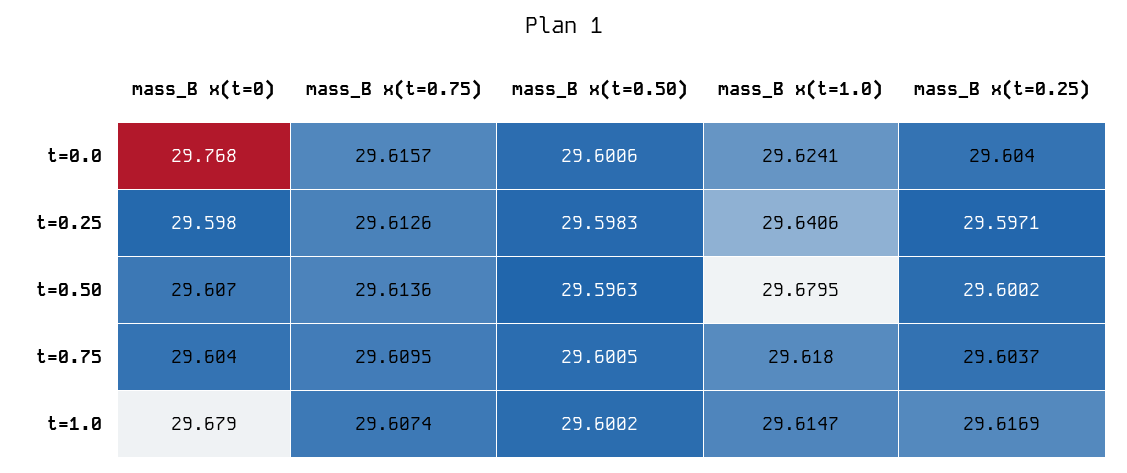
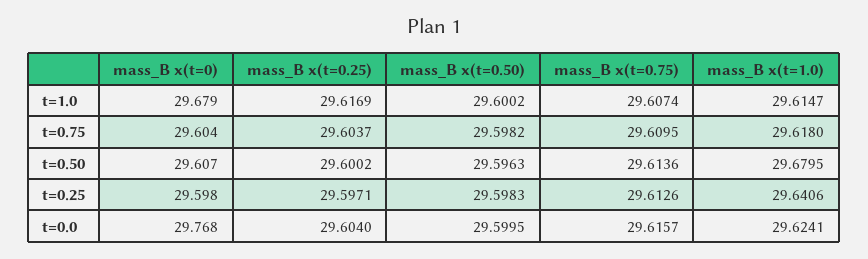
  {
    "mass_B x(t=0)": {
      "t=0.0": 29.768,
      "t=0.25": 29.598,
      "t=0.50": 29.607,
      "t=0.75": 29.604,
      "t=1.0": 29.679
    },
    "mass_B x(t=0.75)": {
      "t=0.0": 29.6157,
      "t=0.25": 29.6126,
      "t=0.50": 29.6136,
      "t=0.75": 29.6095,
      "t=1.0": 29.6074
    },
    "mass_B x(t=0.50)": {
-     "t=0.0": 29.6006,
+     "t=0.0": 29.5995,
      "t=0.25": 29.5983,
      "t=0.50": 29.5963,
-     "t=0.75": 29.6005,
+     "t=0.75": 29.5982,
      "t=1.0": 29.6002
    },
    "mass_B x(t=1.0)": {
      "t=0.0": 29.6241,
      "t=0.25": 29.6406,
      "t=0.50": 29.6795,
      "t=0.75": 29.618,
      "t=1.0": 29.6147
    },
    "mass_B x(t=0.25)": {
      "t=0.0": 29.604,
      "t=0.25": 29.5971,
      "t=0.50": 29.6002,
      "t=0.75": 29.6037,
      "t=1.0": 29.6169
    }
  }

